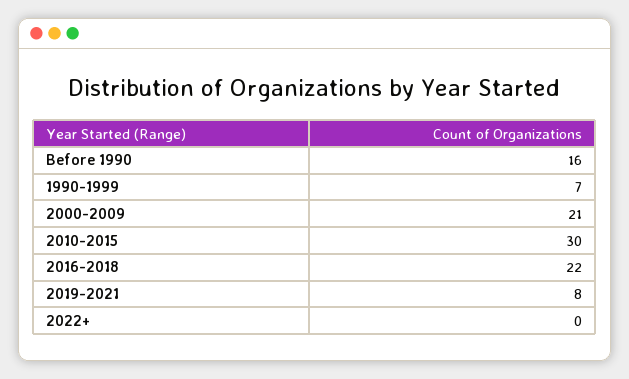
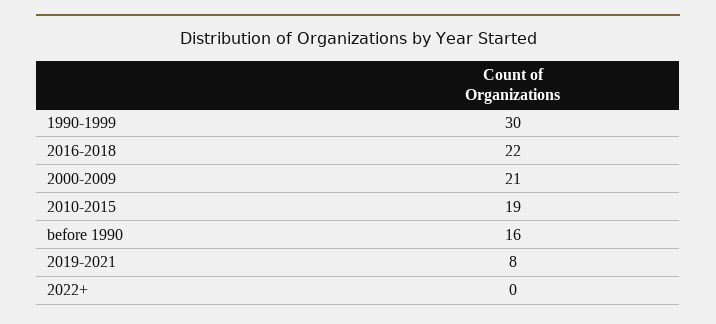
  {
    "Before 1990": 16,
-   "1990-1999": 7,
+   "1990-1999": 30,
    "2000-2009": 21,
-   "2010-2015": 30,
+   "2010-2015": 19,
    "2016-2018": 22,
    "2019-2021": 8,
    "2022+": 0
  }

